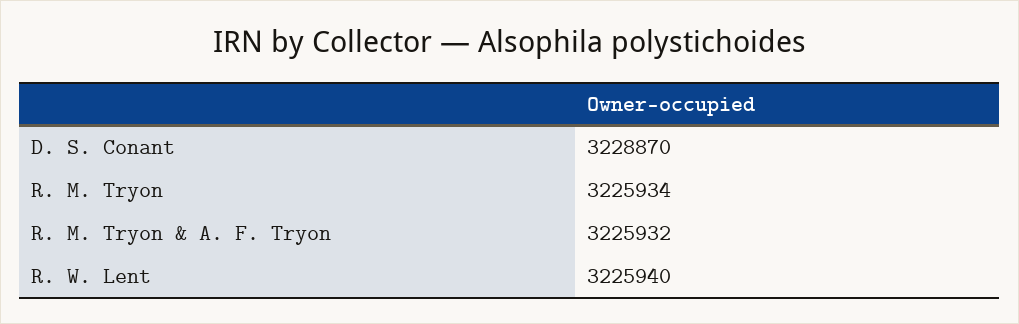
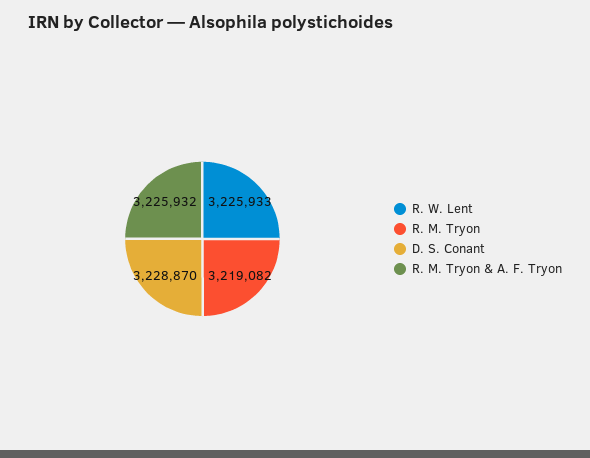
  {
    "D. S. Conant": 3228870,
-   "R. M. Tryon": 3225934,
+   "R. M. Tryon": 3219082,
    "R. M. Tryon & A. F. Tryon": 3225932,
-   "R. W. Lent": 3225940
+   "R. W. Lent": 3225933
  }

